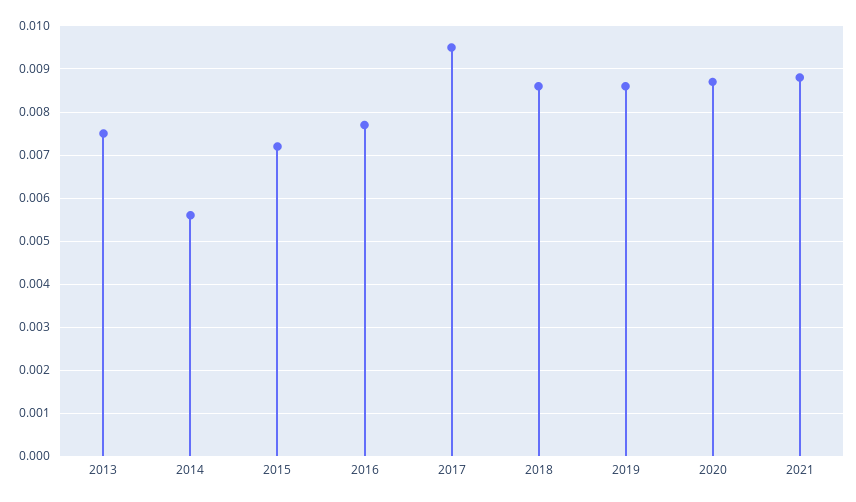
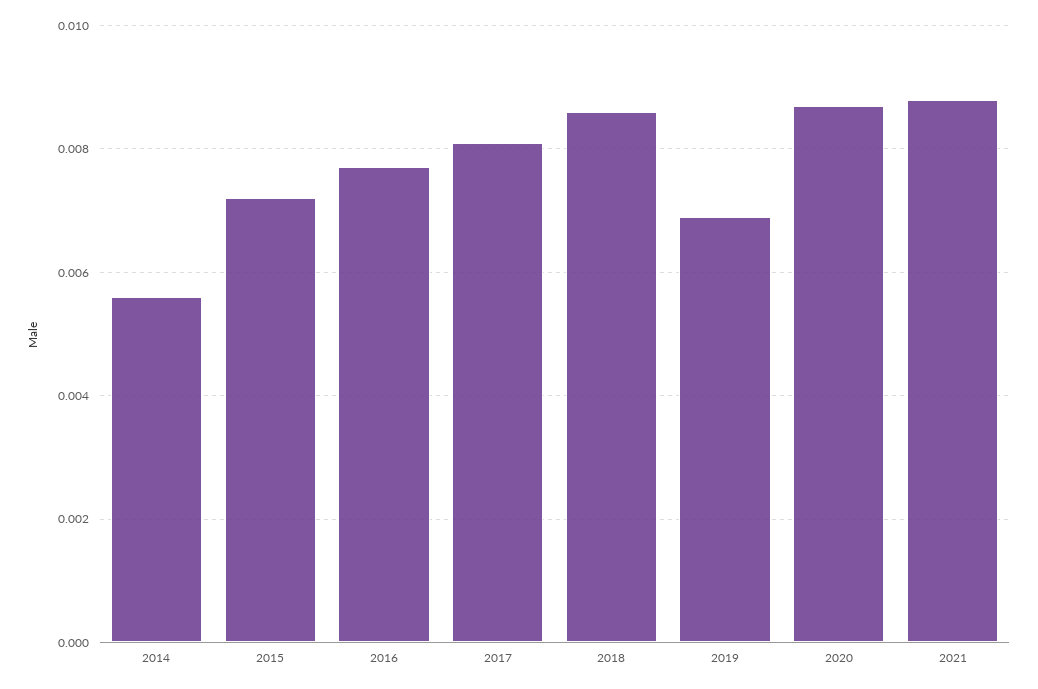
  {
-   "2013": 0.0075,
    "2014": 0.0055,
    "2015": 0.007,
    "2016": 0.0075,
-   "2017": 0.0095,
+   "2017": 0.008,
    "2018": 0.0085,
-   "2019": 0.0085,
+   "2019": 0.007,
    "2020": 0.0085,
    "2021": 0.009
  }

